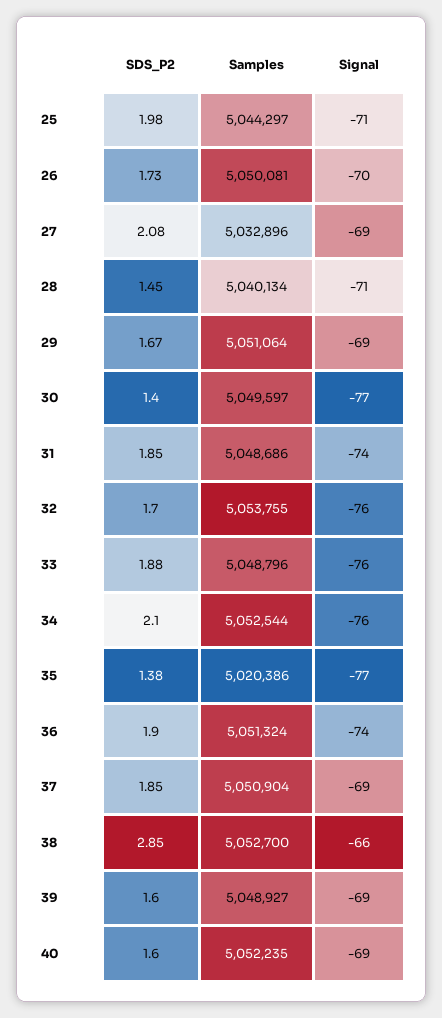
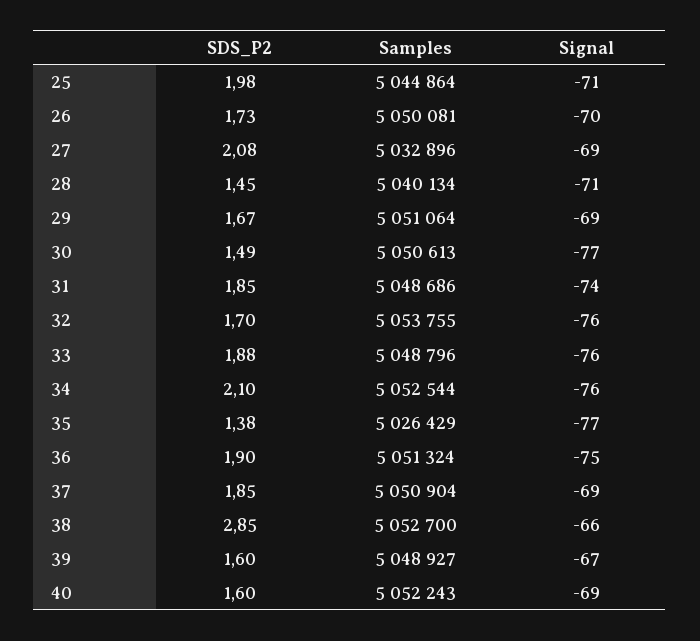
  {
    "SDS_P2": {
      "25": 1.98,
      "26": 1.73,
      "27": 2.08,
      "28": 1.45,
      "29": 1.67,
-     "30": 1.4,
+     "30": 1.49,
      "31": 1.85,
      "32": 1.7,
      "33": 1.88,
      "34": 2.1,
      "35": 1.38,
      "36": 1.9,
      "37": 1.85,
      "38": 2.85,
      "39": 1.6,
      "40": 1.6
    },
    "Samples": {
-     "25": 5044297,
+     "25": 5044864,
      "26": 5050081,
      "27": 5032896,
      "28": 5040134,
      "29": 5051064,
-     "30": 5049597,
+     "30": 5050613,
      "31": 5048686,
      "32": 5053755,
      "33": 5048796,
      "34": 5052544,
-     "35": 5020386,
+     "35": 5026429,
      "36": 5051324,
      "37": 5050904,
      "38": 5052700,
      "39": 5048927,
-     "40": 5052235
+     "40": 5052243
    },
    "Signal": {
      "25": -71,
      "26": -70,
      "27": -69,
      "28": -71,
      "29": -69,
      "30": -77,
      "31": -74,
      "32": -76,
      "33": -76,
      "34": -76,
      "35": -77,
-     "36": -74,
+     "36": -75,
      "37": -69,
      "38": -66,
-     "39": -69,
+     "39": -67,
      "40": -69
    }
  }

